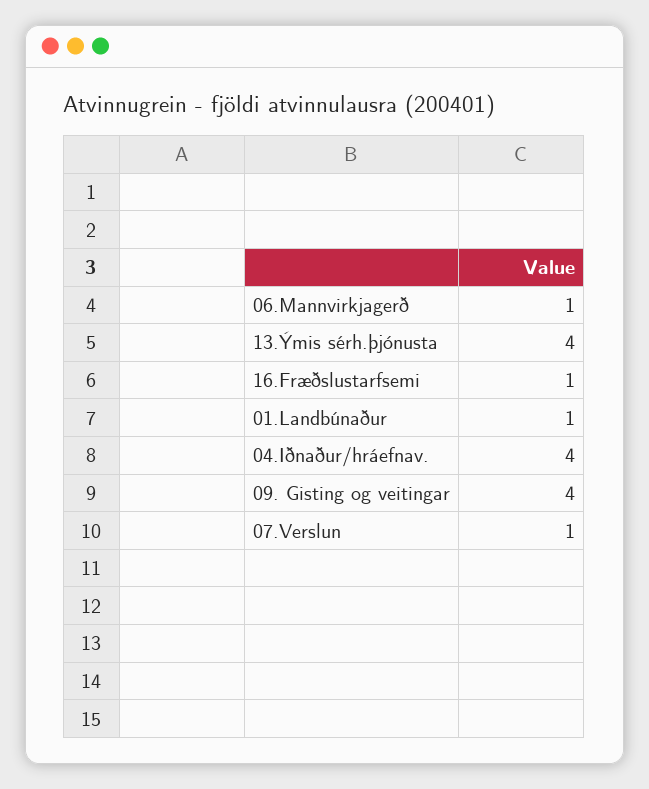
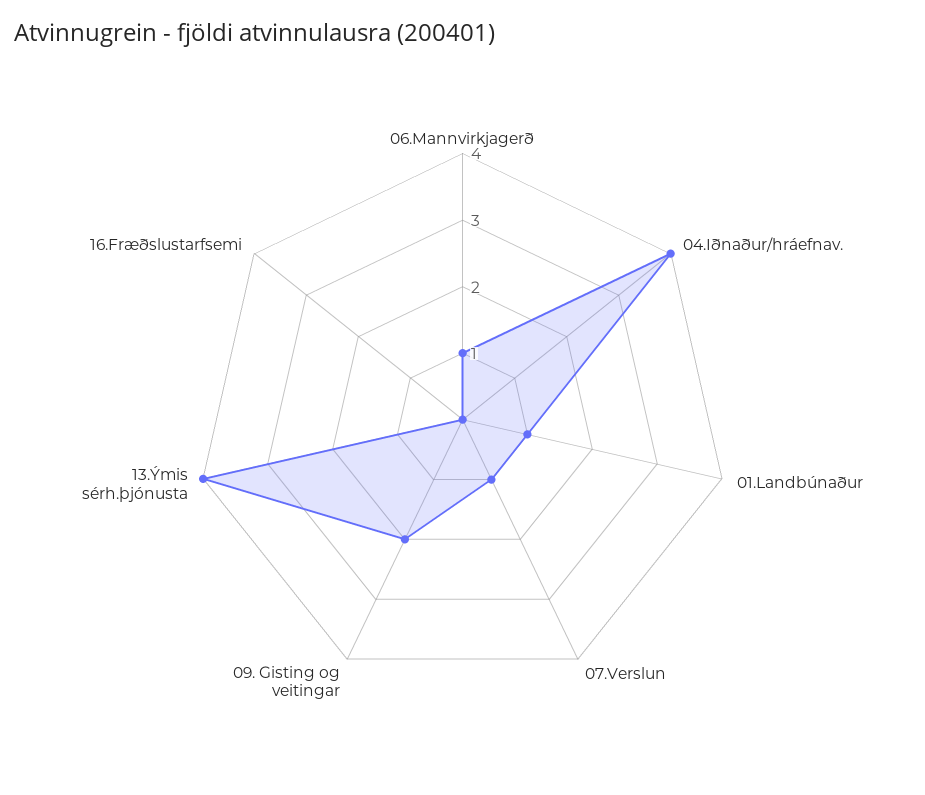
  {
    "06.Mannvirkjagerð": 1,
    "13.Ýmis sérh.þjónusta": 4,
-   "16.Fræðslustarfsemi": 1,
+   "16.Fræðslustarfsemi": 0,
    "01.Landbúnaður": 1,
    "04.Iðnaður/hráefnav.": 4,
-   "09. Gisting og veitingar": 4,
+   "09. Gisting og veitingar": 2,
    "07.Verslun": 1
  }

